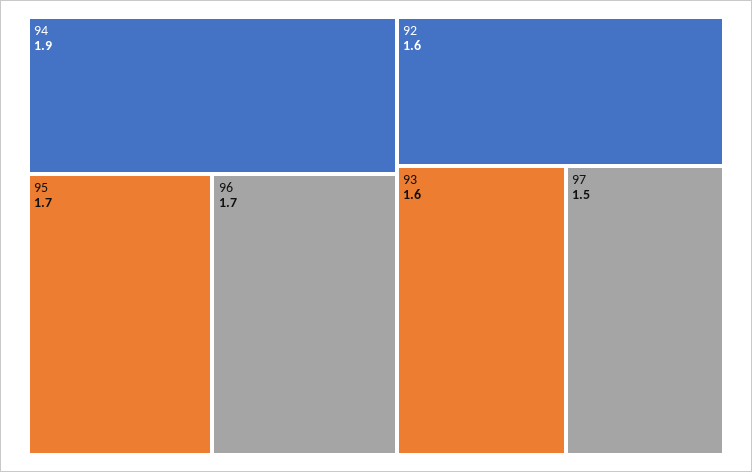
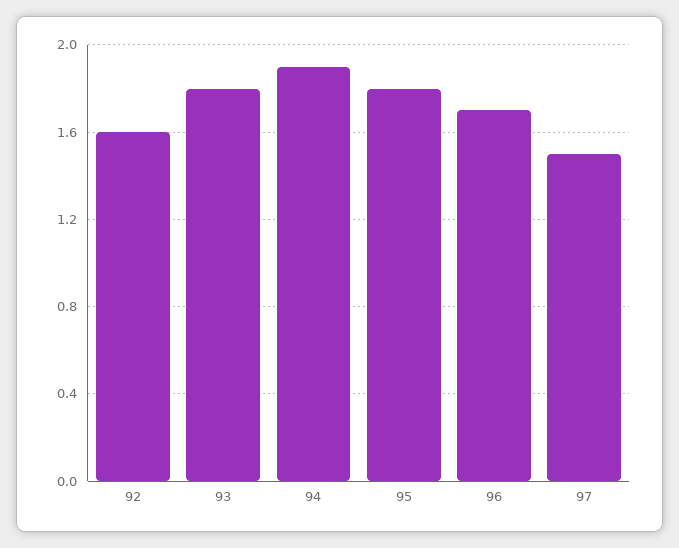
  {
    "94": 1.9,
-   "95": 1.7,
+   "95": 1.8,
    "96": 1.7,
    "92": 1.6,
-   "93": 1.6,
+   "93": 1.8,
    "97": 1.5
  }

